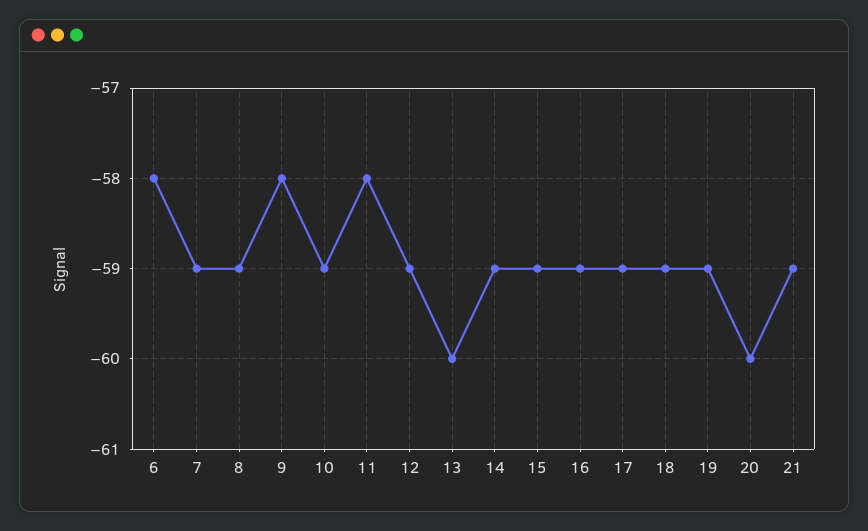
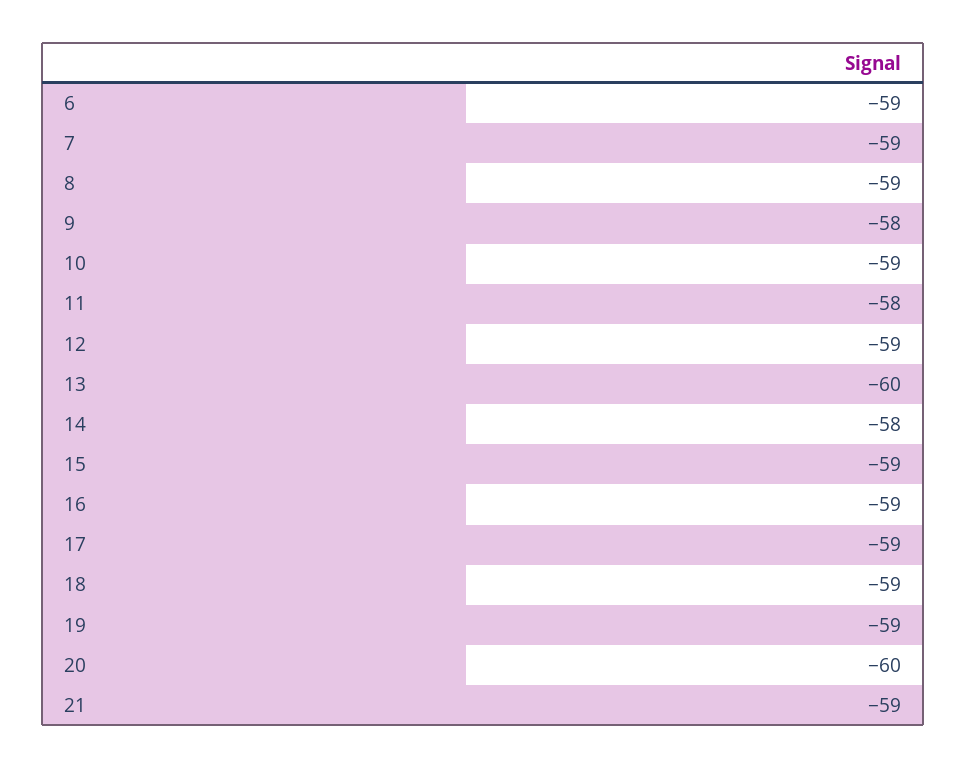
  {
-   "6": -58,
+   "6": -59,
    "7": -59,
    "8": -59,
    "9": -58,
    "10": -59,
    "11": -58,
    "12": -59,
    "13": -60,
-   "14": -59,
+   "14": -58,
    "15": -59,
    "16": -59,
    "17": -59,
    "18": -59,
    "19": -59,
    "20": -60,
    "21": -59
  }

